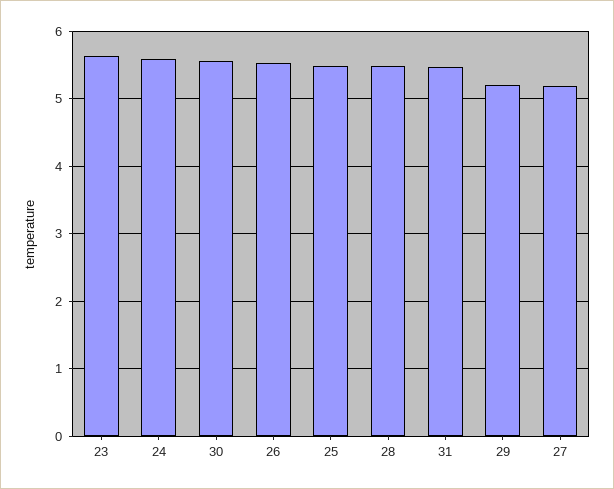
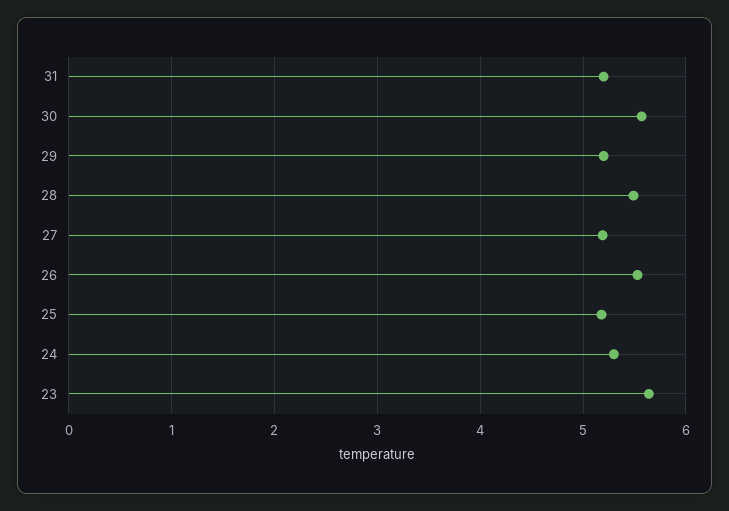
  {
    "23": 5.6,
-   "24": 5.6,
+   "24": 5.3,
    "30": 5.6,
    "26": 5.5,
-   "25": 5.5,
+   "25": 5.2,
    "28": 5.5,
-   "31": 5.5,
+   "31": 5.2,
    "29": 5.2,
    "27": 5.2
  }

